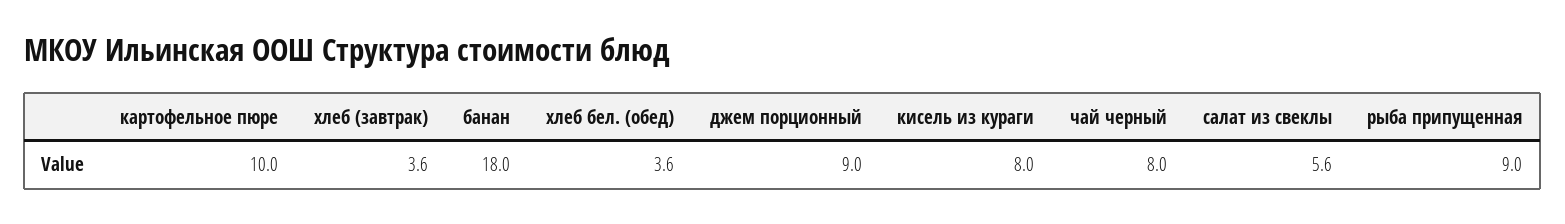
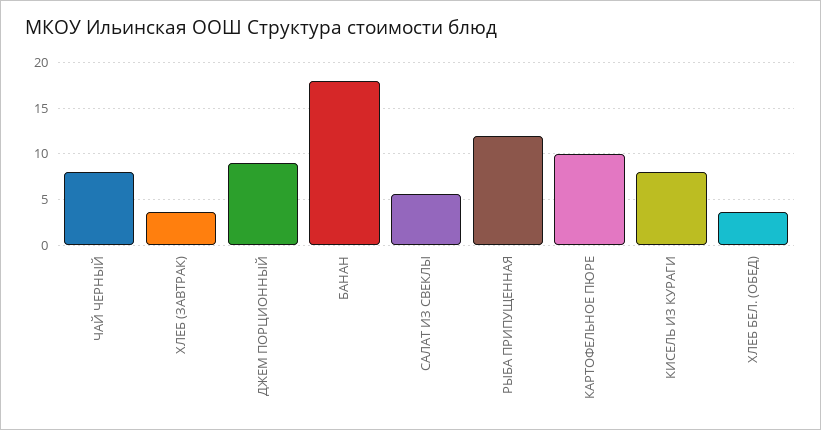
  {
    "картофельное пюре": 10,
    "хлеб (завтрак)": 3.6,
    "банан": 18,
    "хлеб бел. (обед)": 3.6,
    "джем порционный": 9,
    "кисель из кураги": 8,
    "чай черный": 8,
    "салат из свеклы": 5.6,
-   "рыба припущенная": 9
+   "рыба припущенная": 12
  }

